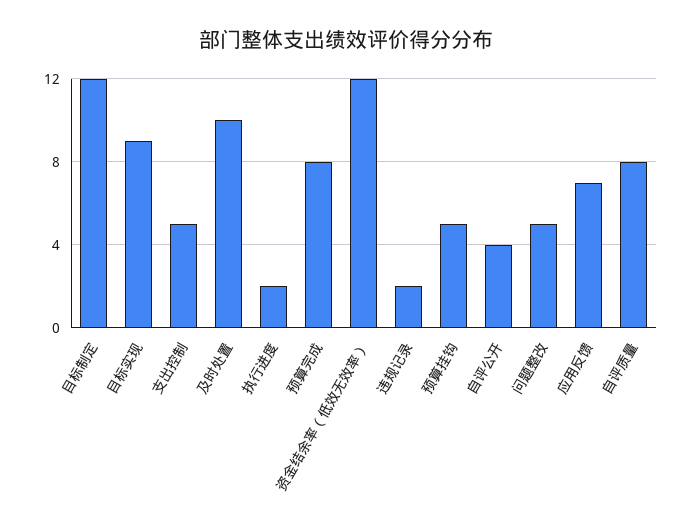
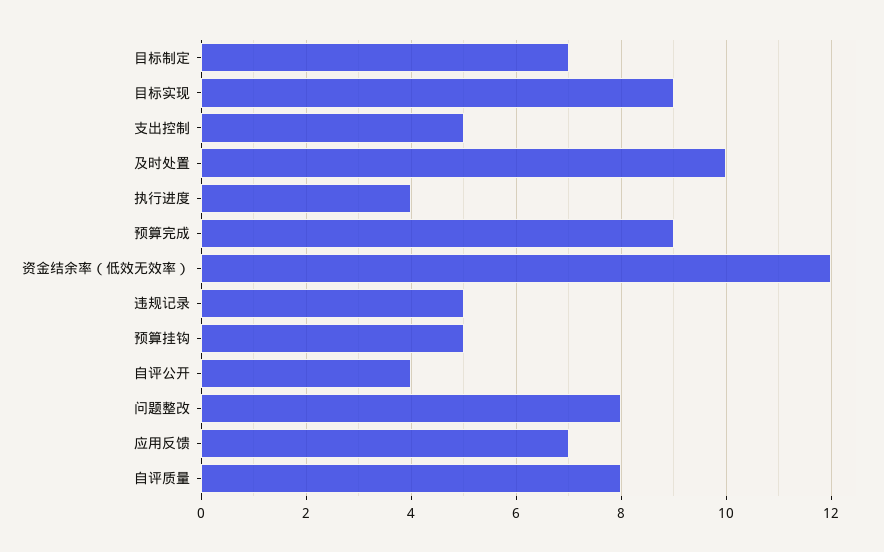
  {
-   "目标制定": 12,
+   "目标制定": 7,
    "目标实现": 9,
    "支出控制": 5,
    "及时处置": 10,
-   "执行进度": 2,
+   "执行进度": 4,
-   "预算完成": 8,
+   "预算完成": 9,
    "资金结余率（低效无效率）": 12,
-   "违规记录": 2,
+   "违规记录": 5,
    "预算挂钩": 5,
    "自评公开": 4,
-   "问题整改": 5,
+   "问题整改": 8,
    "应用反馈": 7,
    "自评质量": 8
  }

